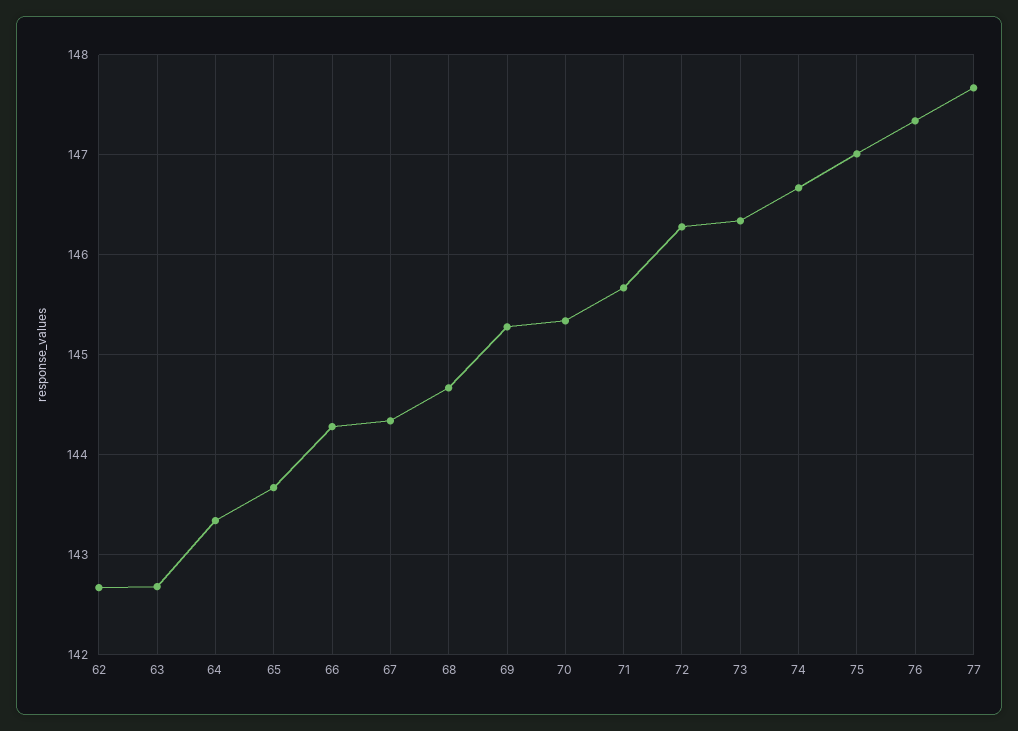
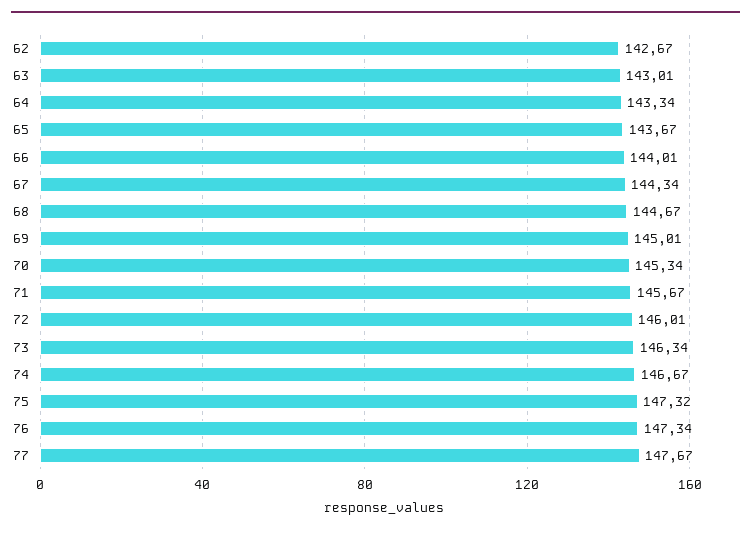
  {
    "62": 142.67,
-   "63": 142.7,
+   "63": 143.01,
    "64": 143.34,
    "65": 143.67,
-   "66": 144.3,
+   "66": 144.01,
    "67": 144.34,
    "68": 144.67,
-   "69": 145.3,
+   "69": 145.01,
    "70": 145.34,
    "71": 145.67,
-   "72": 146.3,
+   "72": 146.01,
    "73": 146.34,
    "74": 146.67,
-   "75": 147,
+   "75": 147.32,
    "76": 147.34,
    "77": 147.67
  }

